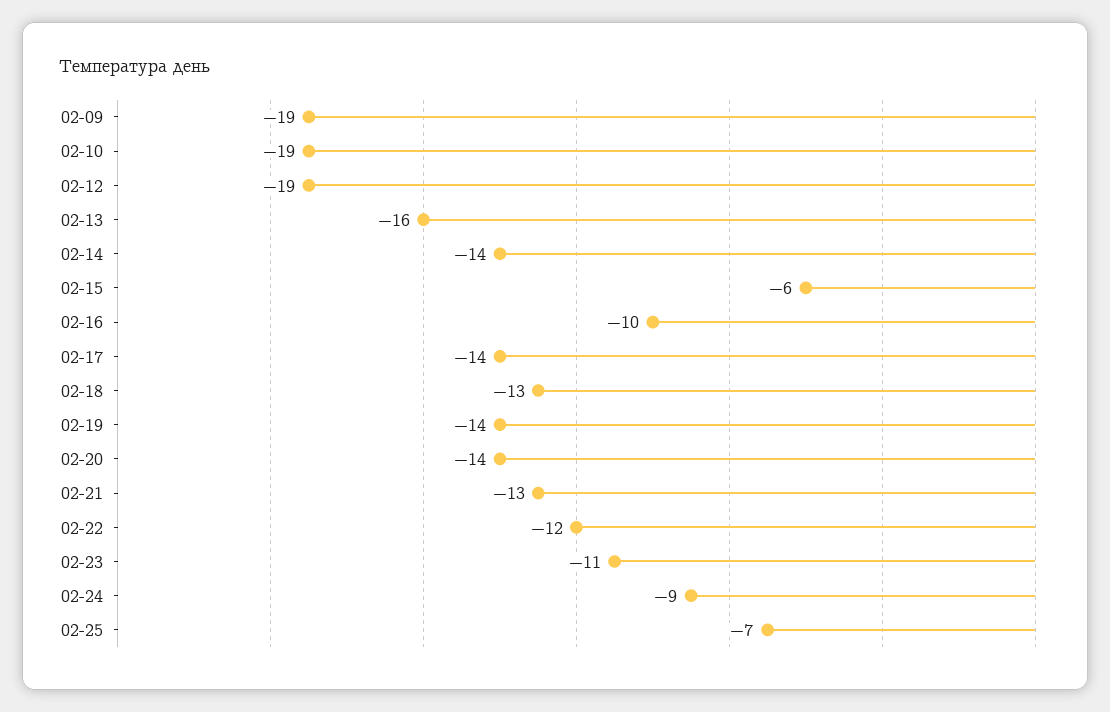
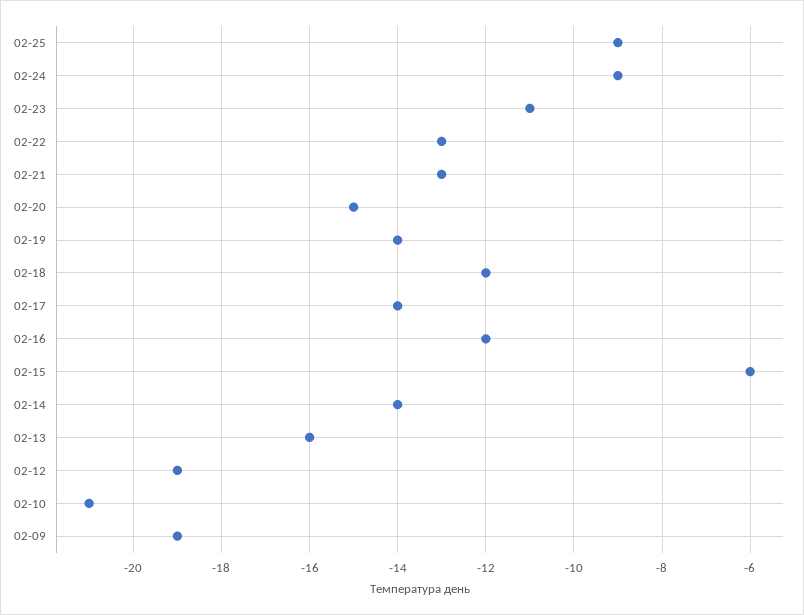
  {
    "02-09": -19,
-   "02-10": -19,
+   "02-10": -21,
    "02-12": -19,
    "02-13": -16,
    "02-14": -14,
    "02-15": -6,
-   "02-16": -10,
+   "02-16": -12,
    "02-17": -14,
-   "02-18": -13,
+   "02-18": -12,
    "02-19": -14,
-   "02-20": -14,
+   "02-20": -15,
    "02-21": -13,
-   "02-22": -12,
+   "02-22": -13,
    "02-23": -11,
    "02-24": -9,
-   "02-25": -7
+   "02-25": -9
  }

